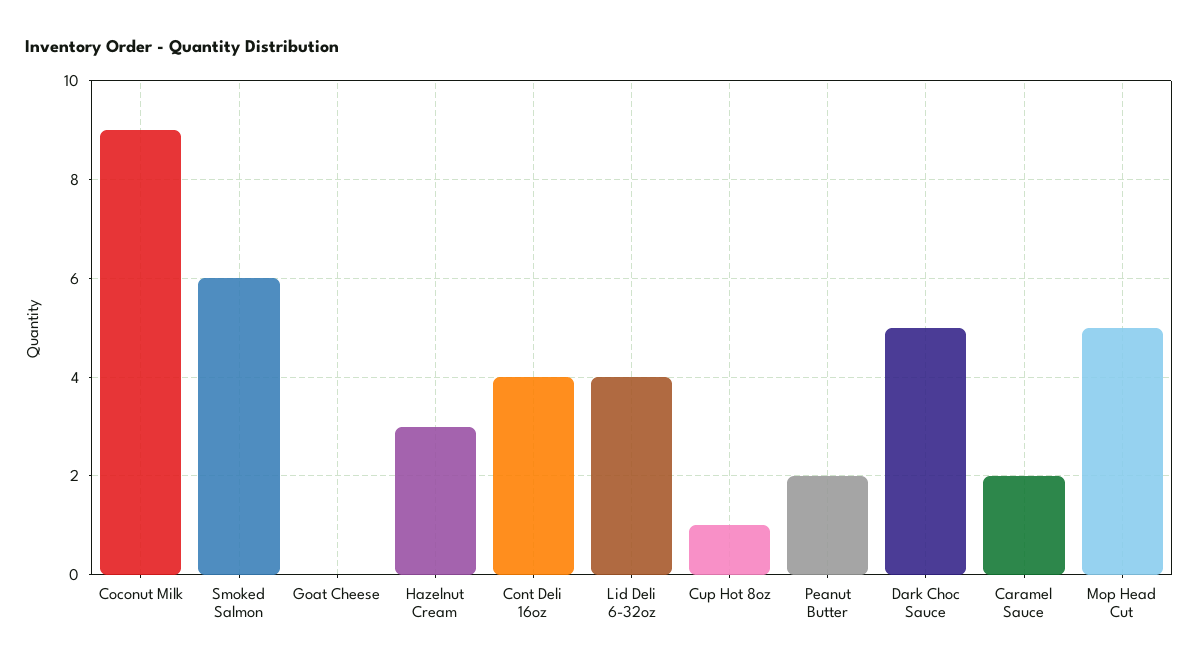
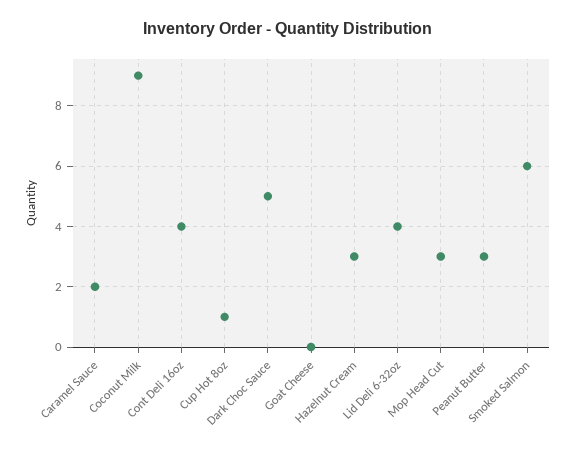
  {
    "Coconut Milk": 9,
    "Smoked Salmon": 6,
    "Goat Cheese": 0,
    "Hazelnut Cream": 3,
    "Cont Deli 16oz": 4,
    "Lid Deli 6-32oz": 4,
    "Cup Hot 8oz": 1,
-   "Peanut Butter": 2,
+   "Peanut Butter": 3,
    "Dark Choc Sauce": 5,
    "Caramel Sauce": 2,
-   "Mop Head Cut": 5
+   "Mop Head Cut": 3
  }

